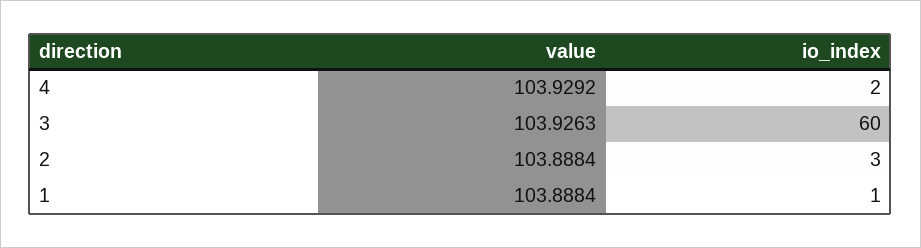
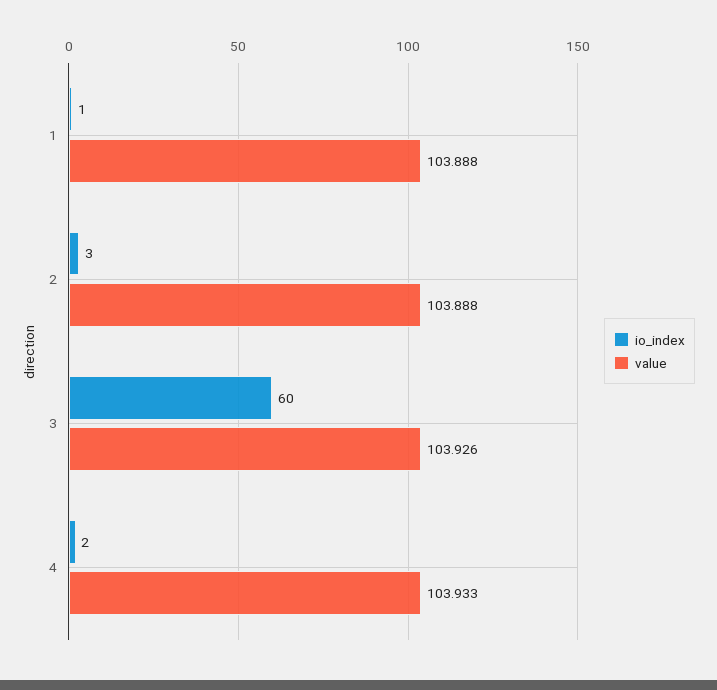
  {
    "value": {
-     "4": 103.9292,
+     "4": 103.933,
      "3": 103.9263,
      "2": 103.8884,
      "1": 103.8884
    },
    "io_index": {
      "4": 2,
      "3": 60,
      "2": 3,
      "1": 1
    }
  }

